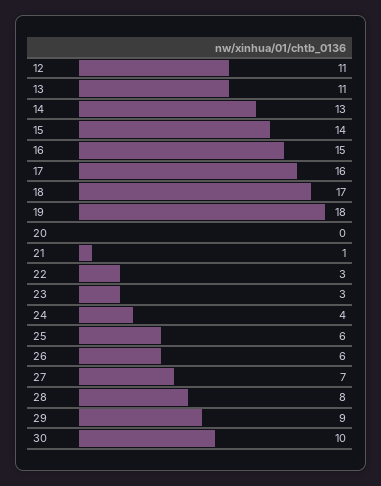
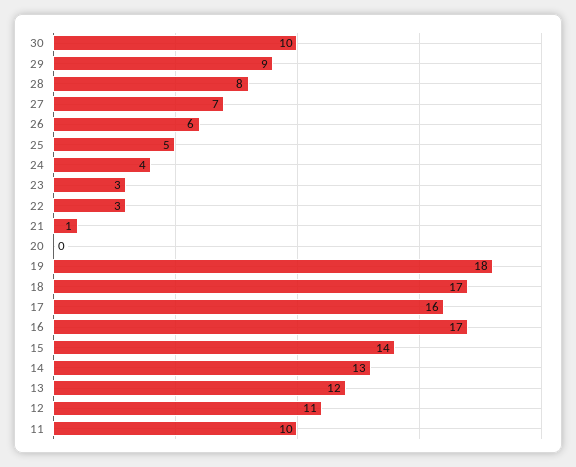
  {
    "12": 11,
-   "13": 11,
+   "13": 12,
    "14": 13,
    "15": 14,
-   "16": 15,
+   "16": 17,
    "17": 16,
    "18": 17,
    "19": 18,
    "20": 0,
    "21": 1,
    "22": 3,
    "23": 3,
    "24": 4,
-   "25": 6,
+   "25": 5,
    "26": 6,
    "27": 7,
    "28": 8,
    "29": 9,
-   "30": 10
+   "30": 10,
+   "11": 10
  }

